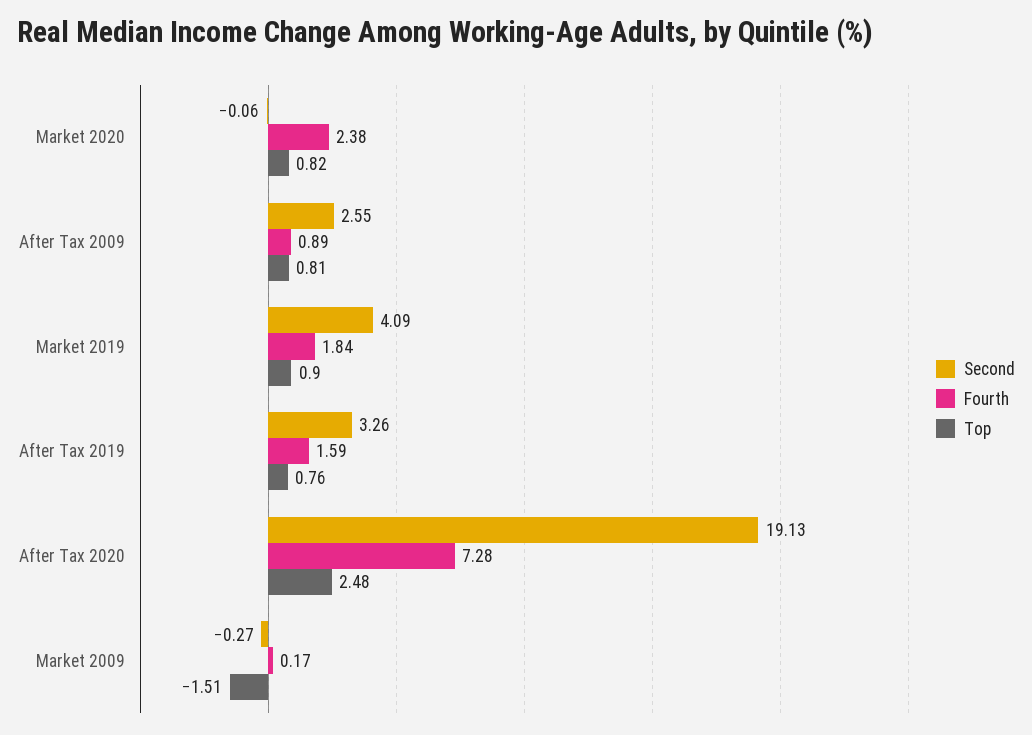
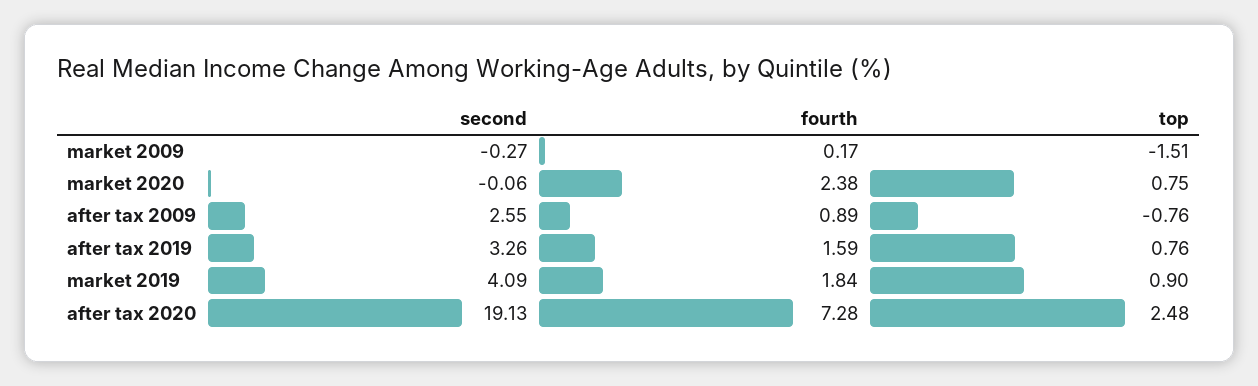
  {
    "Second": {
      "Market 2020": -0.06,
      "After Tax 2009": 2.55,
      "Market 2019": 4.09,
      "After Tax 2019": 3.26,
      "After Tax 2020": 19.13,
      "Market 2009": -0.27
    },
    "Fourth": {
      "Market 2020": 2.38,
      "After Tax 2009": 0.89,
      "Market 2019": 1.84,
      "After Tax 2019": 1.59,
      "After Tax 2020": 7.28,
      "Market 2009": 0.17
    },
    "Top": {
-     "Market 2020": 0.82,
+     "Market 2020": 0.75,
-     "After Tax 2009": 0.81,
+     "After Tax 2009": -0.76,
      "Market 2019": 0.9,
      "After Tax 2019": 0.76,
      "After Tax 2020": 2.48,
      "Market 2009": -1.51
    }
  }

